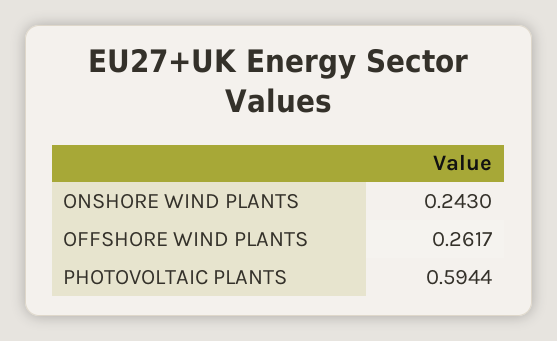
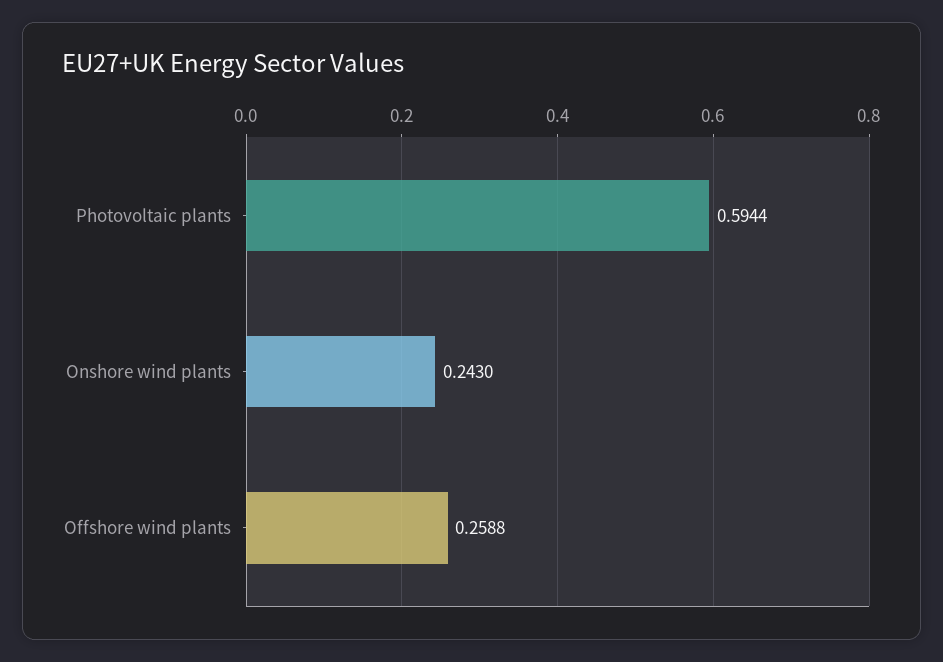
  {
    "ONSHORE WIND PLANTS": 0.243,
-   "OFFSHORE WIND PLANTS": 0.2617,
+   "OFFSHORE WIND PLANTS": 0.2588,
    "PHOTOVOLTAIC PLANTS": 0.5944
  }

